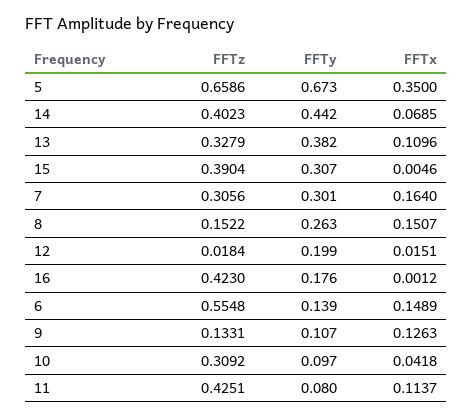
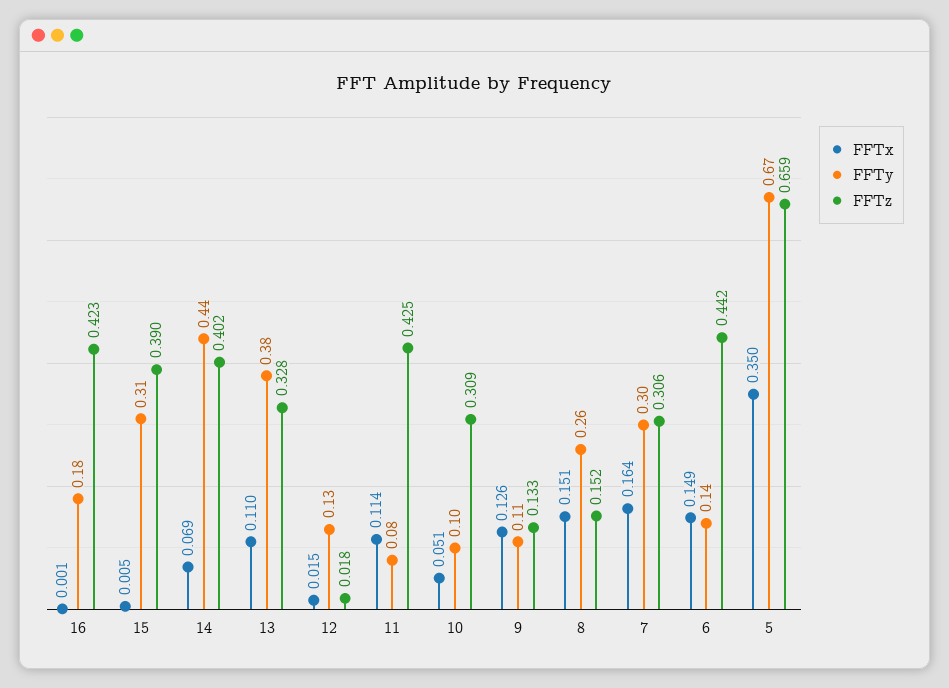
  {
    "FFTz": {
      "5": 0.6586,
      "14": 0.4023,
      "13": 0.3279,
      "15": 0.3904,
      "7": 0.3056,
      "8": 0.1522,
      "12": 0.0184,
      "16": 0.423,
-     "6": 0.5548,
+     "6": 0.442,
      "9": 0.1331,
      "10": 0.3092,
      "11": 0.4251
    },
    "FFTy": {
      "5": 0.673,
      "14": 0.442,
      "13": 0.382,
      "15": 0.307,
      "7": 0.301,
      "8": 0.263,
-     "12": 0.199,
+     "12": 0.13,
      "16": 0.176,
      "6": 0.139,
      "9": 0.107,
      "10": 0.097,
      "11": 0.08
    },
    "FFTx": {
      "5": 0.35,
      "14": 0.0685,
      "13": 0.1096,
      "15": 0.0046,
      "7": 0.164,
      "8": 0.1507,
      "12": 0.0151,
      "16": 0.0012,
      "6": 0.1489,
      "9": 0.1263,
-     "10": 0.0418,
+     "10": 0.051,
      "11": 0.1137
    }
  }

